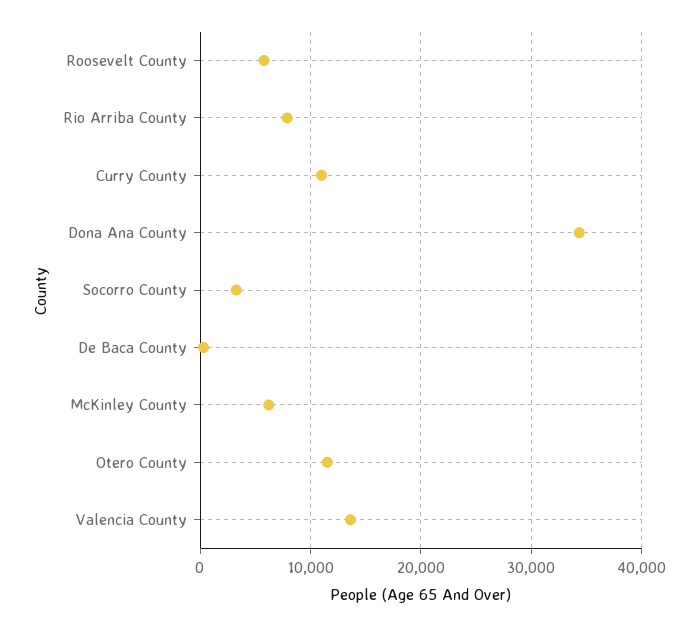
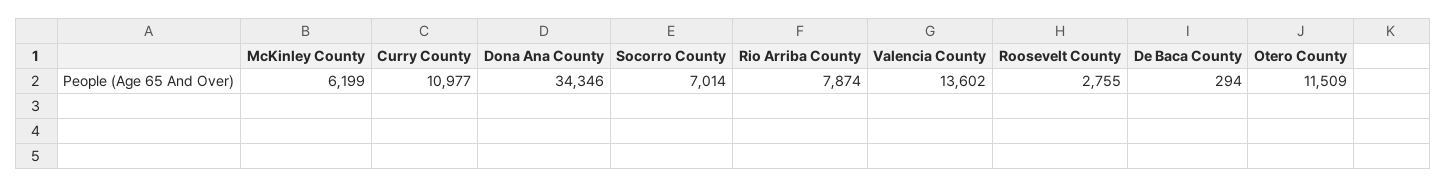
  {
-   "Roosevelt County": 6000,
+   "Roosevelt County": 2755,
    "Rio Arriba County": 7874,
    "Curry County": 10977,
    "Dona Ana County": 34346,
-   "Socorro County": 3000,
+   "Socorro County": 7014,
    "De Baca County": 294,
    "McKinley County": 6199,
    "Otero County": 11509,
    "Valencia County": 13602
  }

